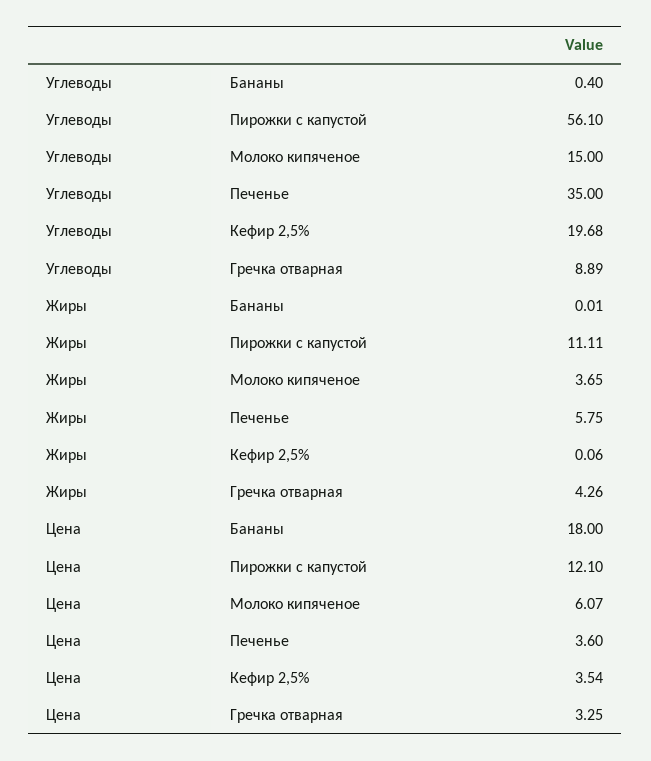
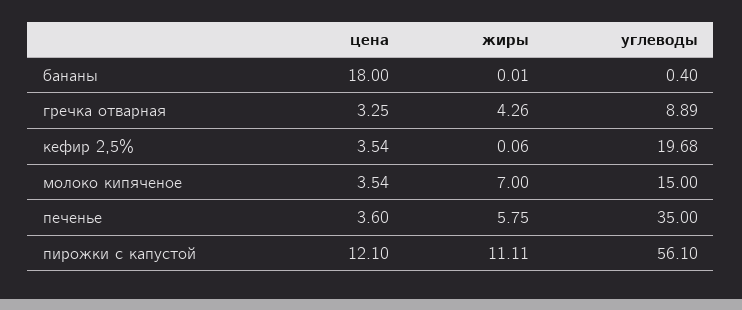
  {
    "Углеводы": {
      "Бананы": 0.4,
      "Пирожки с капустой": 56.1,
      "Молоко кипяченое": 15,
      "Печенье": 35,
      "Кефир 2,5%": 19.68,
      "Гречка отварная": 8.89
    },
    "Жиры": {
      "Бананы": 0.01,
      "Пирожки с капустой": 11.11,
-     "Молоко кипяченое": 3.65,
+     "Молоко кипяченое": 7,
      "Печенье": 5.75,
      "Кефир 2,5%": 0.06,
      "Гречка отварная": 4.26
    },
    "Цена": {
      "Бананы": 18,
      "Пирожки с капустой": 12.1,
-     "Молоко кипяченое": 6.07,
+     "Молоко кипяченое": 3.54,
      "Печенье": 3.6,
      "Кефир 2,5%": 3.54,
      "Гречка отварная": 3.25
    }
  }

